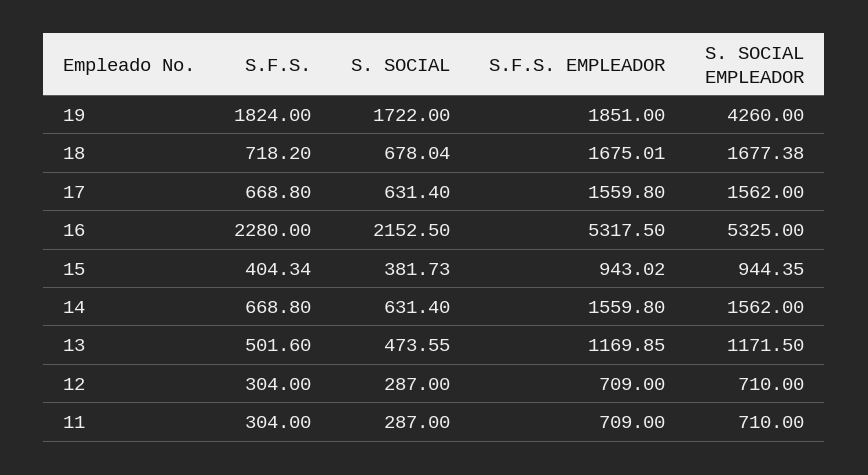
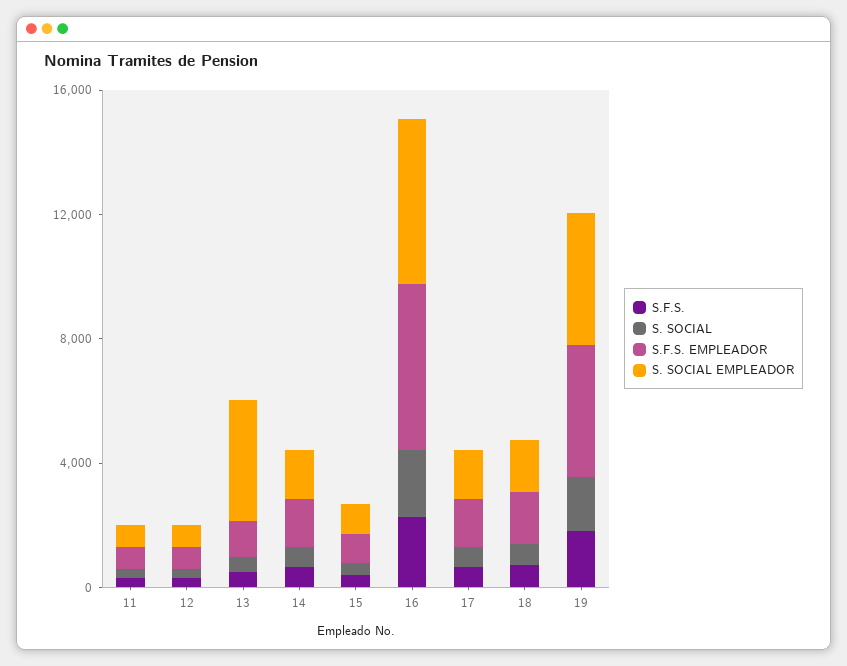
  {
    "S.F.S.": {
      "19": 1824,
      "18": 718.2,
      "17": 668.8,
      "16": 2280,
      "15": 404.34,
      "14": 668.8,
      "13": 501.6,
      "12": 304,
      "11": 304
    },
    "S. SOCIAL": {
      "19": 1722,
      "18": 678.04,
      "17": 631.4,
      "16": 2152.5,
      "15": 381.73,
      "14": 631.4,
      "13": 473.55,
      "12": 287,
      "11": 287
    },
    "S.F.S. EMPLEADOR": {
-     "19": 1851,
+     "19": 4000,
      "18": 1675.01,
      "17": 1559.8,
      "16": 5317.5,
      "15": 943.02,
      "14": 1559.8,
      "13": 1169.85,
      "12": 709,
      "11": 709
    },
    "S. SOCIAL EMPLEADOR": {
      "19": 4260,
      "18": 1677.38,
      "17": 1562,
      "16": 5325,
      "15": 944.35,
      "14": 1562,
-     "13": 1171.5,
+     "13": 4000,
      "12": 710,
      "11": 710
    }
  }

